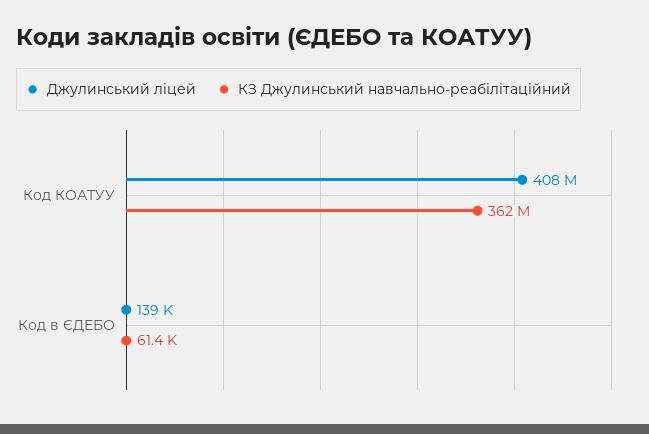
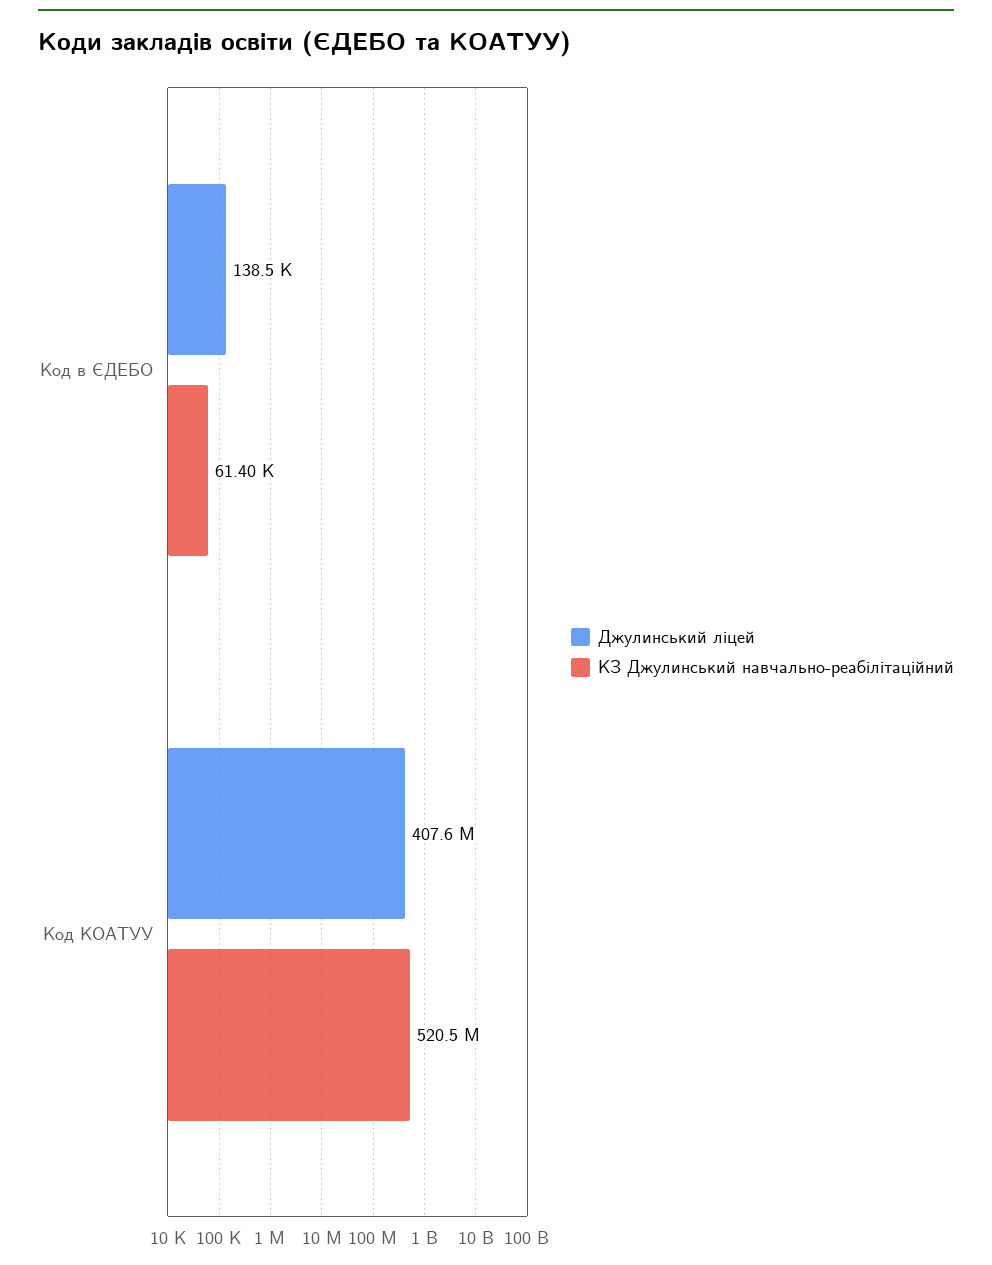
  {
    "Джулинський ліцей": {
      "Код КОАТУУ": 407600000,
      "Код в ЄДЕБО": 138500
    },
    "КЗ Джулинський навчально-реабілітаційний": {
-     "Код КОАТУУ": 362000000,
+     "Код КОАТУУ": 520500000,
      "Код в ЄДЕБО": 61400
    }
  }

